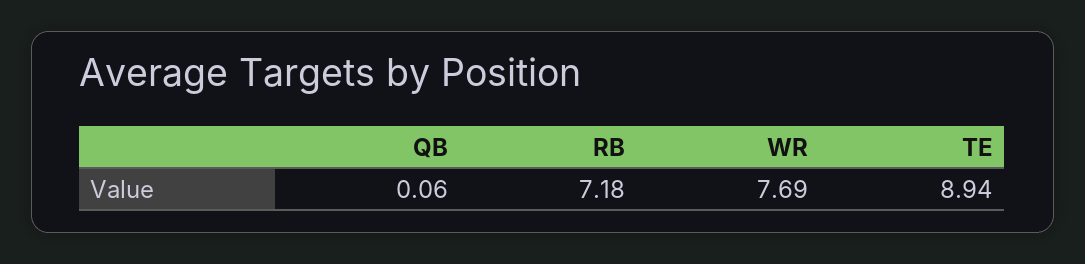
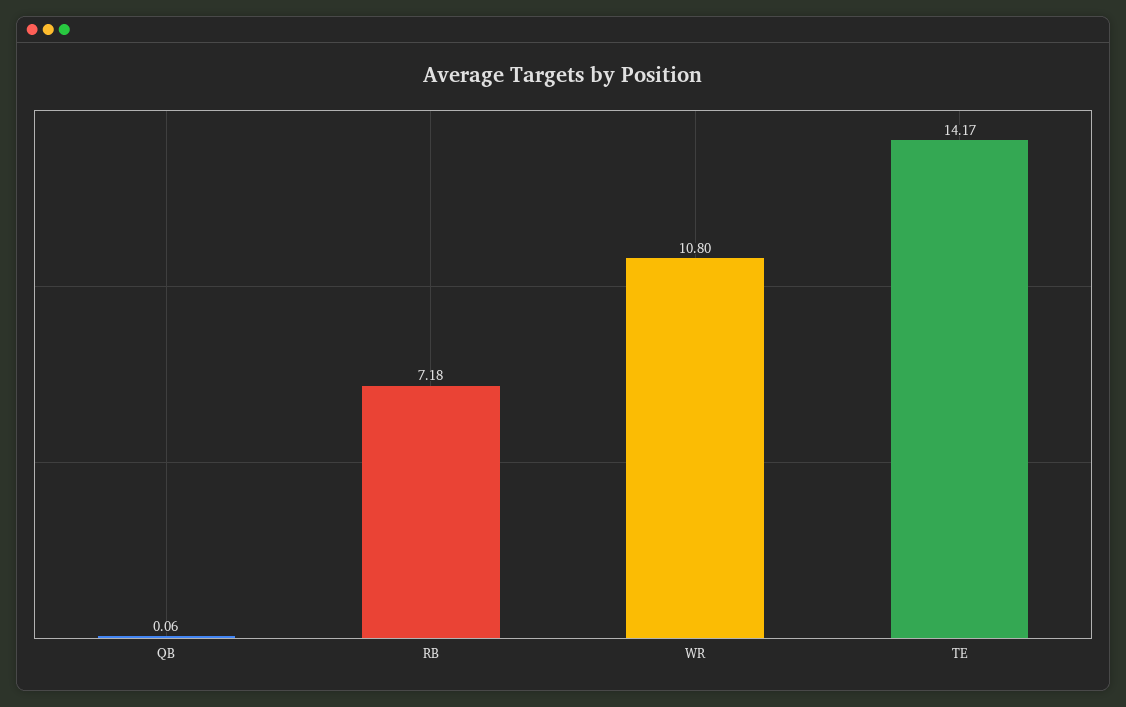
  {
    "QB": 0.06,
    "RB": 7.18,
-   "WR": 7.69,
+   "WR": 10.8,
-   "TE": 8.94
+   "TE": 14.17
  }

